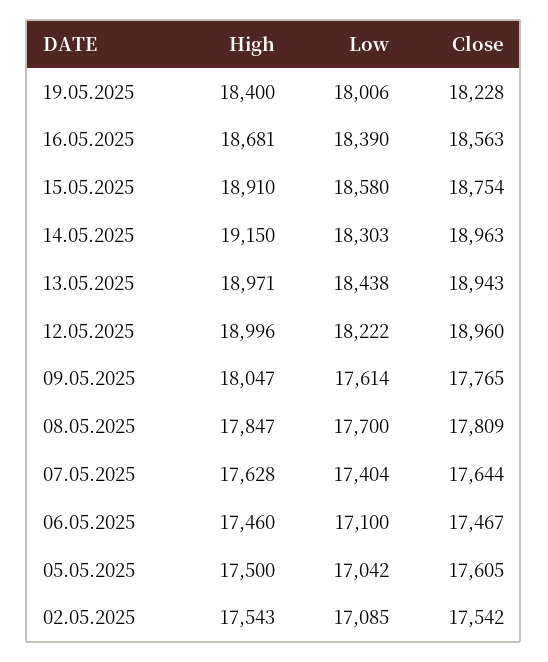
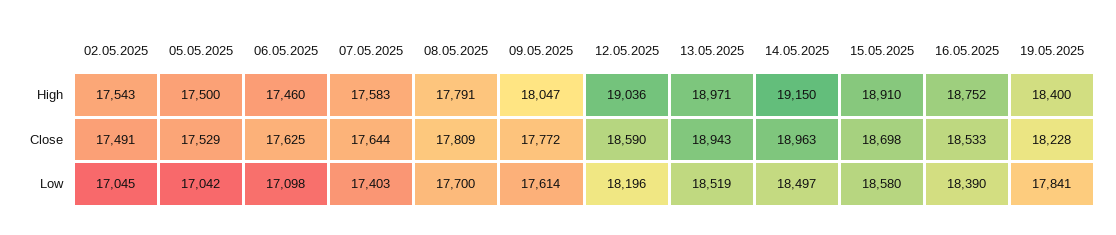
  {
    "High": {
      "19.05.2025": 18400,
-     "16.05.2025": 18681,
+     "16.05.2025": 18752,
      "15.05.2025": 18910,
      "14.05.2025": 19150,
      "13.05.2025": 18971,
-     "12.05.2025": 18996,
+     "12.05.2025": 19036,
      "09.05.2025": 18047,
-     "08.05.2025": 17847,
+     "08.05.2025": 17791,
-     "07.05.2025": 17628,
+     "07.05.2025": 17583,
      "06.05.2025": 17460,
      "05.05.2025": 17500,
      "02.05.2025": 17543
    },
    "Low": {
-     "19.05.2025": 18006,
+     "19.05.2025": 17841,
      "16.05.2025": 18390,
      "15.05.2025": 18580,
-     "14.05.2025": 18303,
+     "14.05.2025": 18497,
-     "13.05.2025": 18438,
+     "13.05.2025": 18519,
-     "12.05.2025": 18222,
+     "12.05.2025": 18196,
      "09.05.2025": 17614,
      "08.05.2025": 17700,
-     "07.05.2025": 17404,
+     "07.05.2025": 17403,
-     "06.05.2025": 17100,
+     "06.05.2025": 17098,
      "05.05.2025": 17042,
-     "02.05.2025": 17085
+     "02.05.2025": 17045
    },
    "Close": {
      "19.05.2025": 18228,
-     "16.05.2025": 18563,
+     "16.05.2025": 18533,
-     "15.05.2025": 18754,
+     "15.05.2025": 18698,
      "14.05.2025": 18963,
      "13.05.2025": 18943,
-     "12.05.2025": 18960,
+     "12.05.2025": 18590,
-     "09.05.2025": 17765,
+     "09.05.2025": 17772,
      "08.05.2025": 17809,
      "07.05.2025": 17644,
-     "06.05.2025": 17467,
+     "06.05.2025": 17625,
-     "05.05.2025": 17605,
+     "05.05.2025": 17529,
-     "02.05.2025": 17542
+     "02.05.2025": 17491
    }
  }

